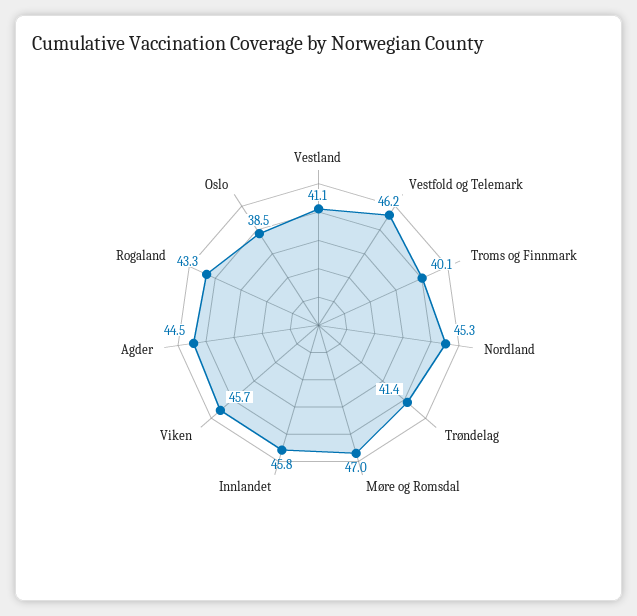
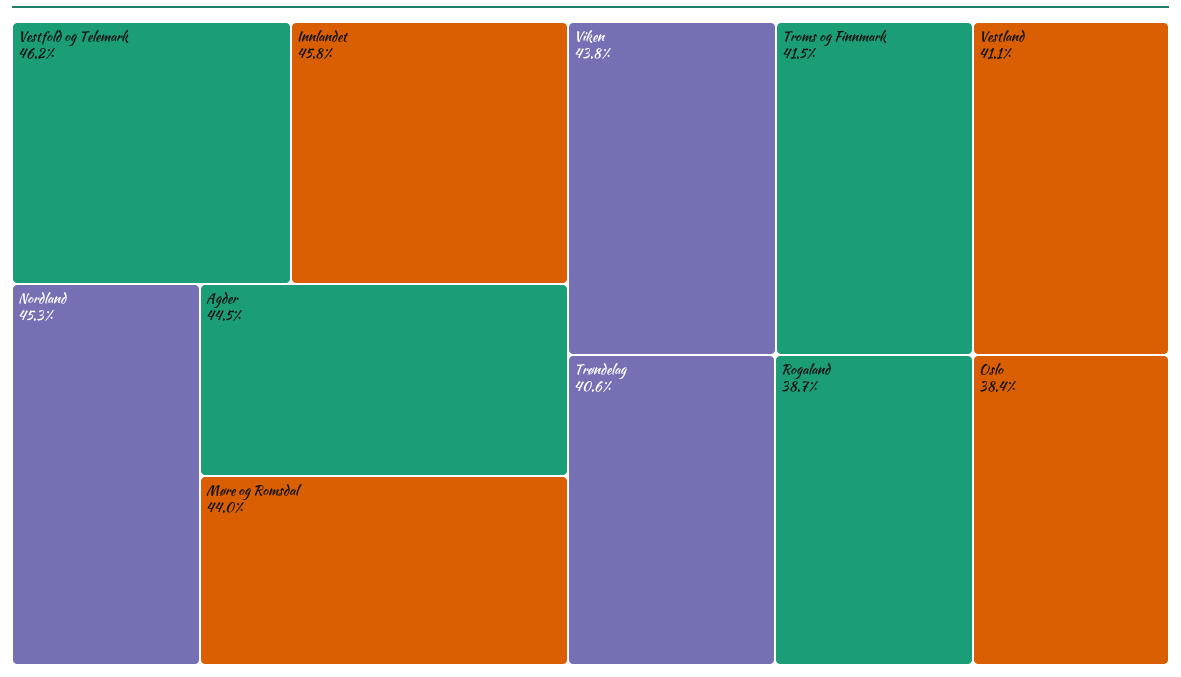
  {
    "Vestland": 41.1,
    "Vestfold og Telemark": 46.2,
-   "Troms og Finnmark": 40.1,
+   "Troms og Finnmark": 41.5,
    "Nordland": 45.3,
-   "Trøndelag": 41.4,
+   "Trøndelag": 40.6,
-   "Møre og Romsdal": 47,
+   "Møre og Romsdal": 44,
    "Innlandet": 45.8,
-   "Viken": 45.7,
+   "Viken": 43.8,
    "Agder": 44.5,
-   "Rogaland": 43.3,
+   "Rogaland": 38.7,
-   "Oslo": 38.5
+   "Oslo": 38.4
  }

